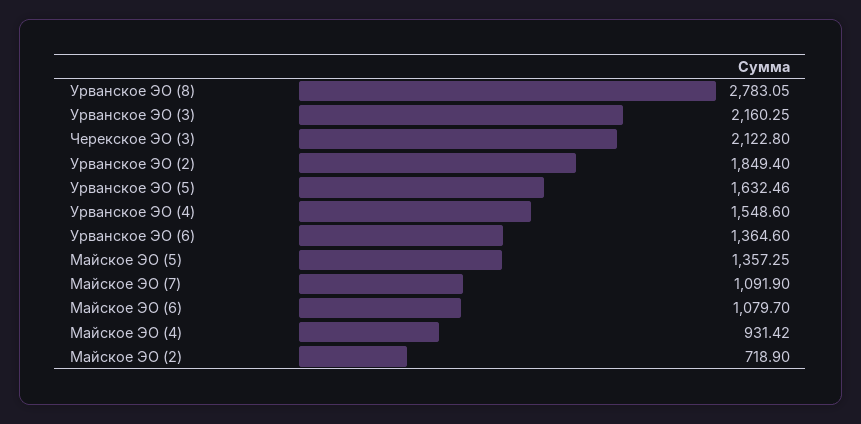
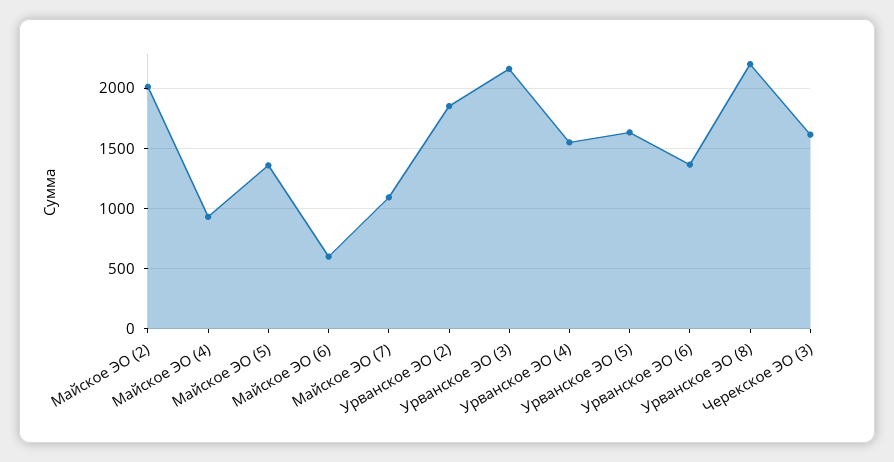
  {
-   "Урванское ЭО (8)": 2783.05,
+   "Урванское ЭО (8)": 2200,
    "Урванское ЭО (3)": 2160.25,
-   "Черекское ЭО (3)": 2122.8,
+   "Черекское ЭО (3)": 1600,
    "Урванское ЭО (2)": 1849.4,
    "Урванское ЭО (5)": 1632.46,
    "Урванское ЭО (4)": 1548.6,
    "Урванское ЭО (6)": 1364.6,
    "Майское ЭО (5)": 1357.25,
    "Майское ЭО (7)": 1091.9,
-   "Майское ЭО (6)": 1079.7,
+   "Майское ЭО (6)": 600,
    "Майское ЭО (4)": 931.42,
-   "Майское ЭО (2)": 718.9
+   "Майское ЭО (2)": 2000
  }

